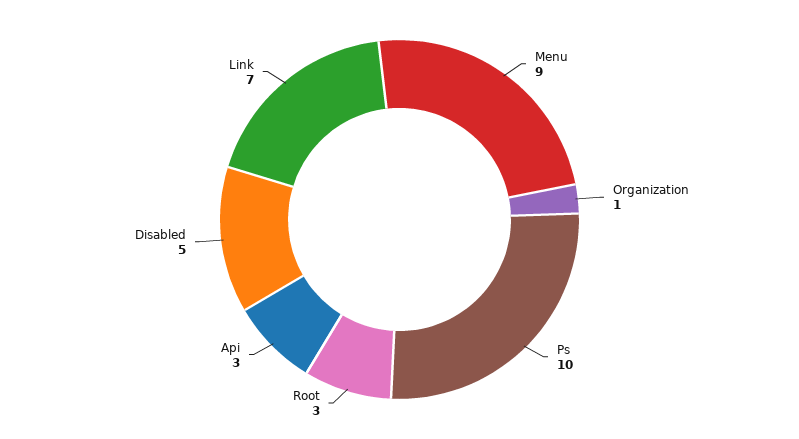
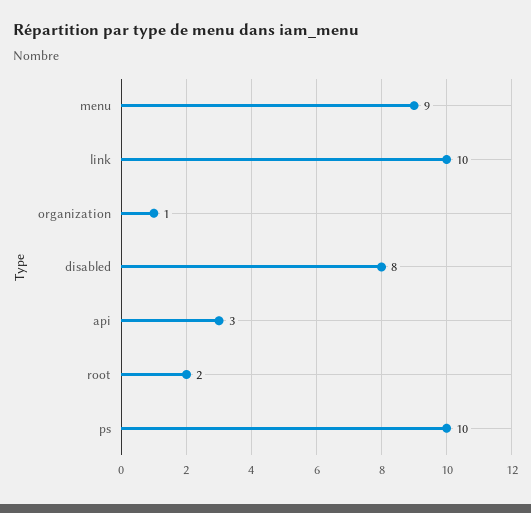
  {
    "Menu": 9,
    "Organization": 1,
    "Ps": 10,
-   "Root": 3,
+   "Root": 2,
    "Api": 3,
-   "Disabled": 5,
+   "Disabled": 8,
-   "Link": 7
+   "Link": 10
  }

